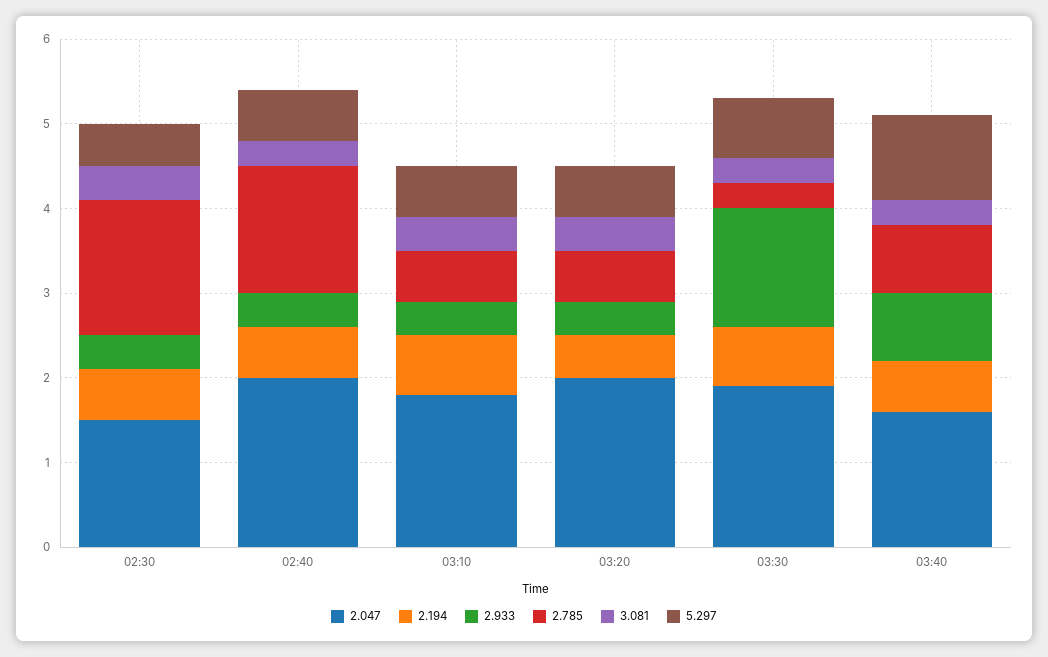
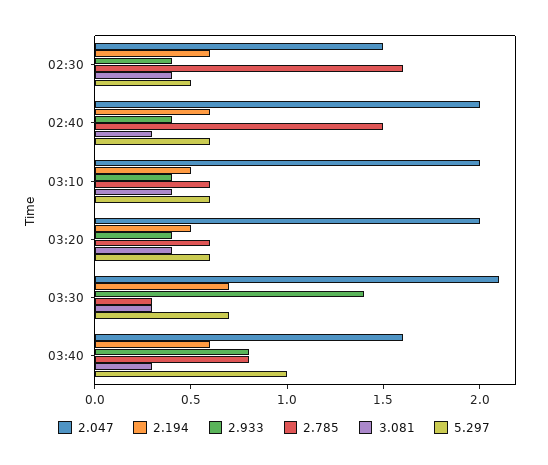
  {
    "2.047": {
      "02:30": 1.5,
      "02:40": 2,
-     "03:10": 1.8,
+     "03:10": 2,
      "03:20": 2,
-     "03:30": 1.9,
+     "03:30": 2.1,
      "03:40": 1.6
    },
    "2.194": {
      "02:30": 0.6,
      "02:40": 0.6,
-     "03:10": 0.7,
+     "03:10": 0.5,
      "03:20": 0.5,
      "03:30": 0.7,
      "03:40": 0.6
    },
    "2.933": {
      "02:30": 0.4,
      "02:40": 0.4,
      "03:10": 0.4,
      "03:20": 0.4,
      "03:30": 1.4,
      "03:40": 0.8
    },
    "2.785": {
      "02:30": 1.6,
      "02:40": 1.5,
      "03:10": 0.6,
      "03:20": 0.6,
      "03:30": 0.3,
      "03:40": 0.8
    },
    "3.081": {
      "02:30": 0.4,
      "02:40": 0.3,
      "03:10": 0.4,
      "03:20": 0.4,
      "03:30": 0.3,
      "03:40": 0.3
    },
    "5.297": {
      "02:30": 0.5,
      "02:40": 0.6,
      "03:10": 0.6,
      "03:20": 0.6,
      "03:30": 0.7,
      "03:40": 1
    }
  }

